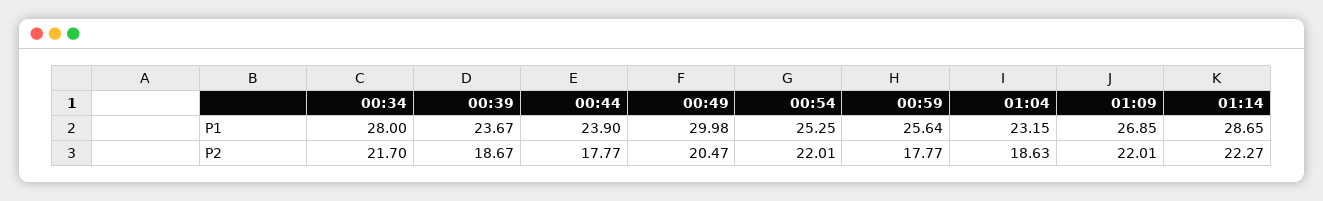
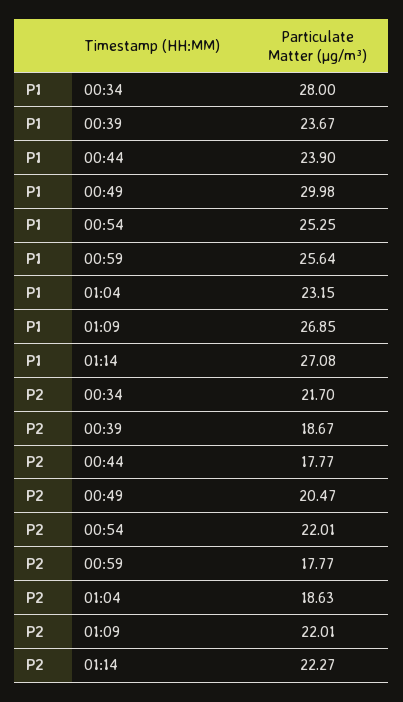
  {
    "00:34": {
      "P1": 28,
      "P2": 21.7
    },
    "00:39": {
      "P1": 23.67,
      "P2": 18.67
    },
    "00:44": {
      "P1": 23.9,
      "P2": 17.77
    },
    "00:49": {
      "P1": 29.98,
      "P2": 20.47
    },
    "00:54": {
      "P1": 25.25,
      "P2": 22.01
    },
    "00:59": {
      "P1": 25.64,
      "P2": 17.77
    },
    "01:04": {
      "P1": 23.15,
      "P2": 18.63
    },
    "01:09": {
      "P1": 26.85,
      "P2": 22.01
    },
    "01:14": {
-     "P1": 28.65,
+     "P1": 27.08,
      "P2": 22.27
    }
  }

